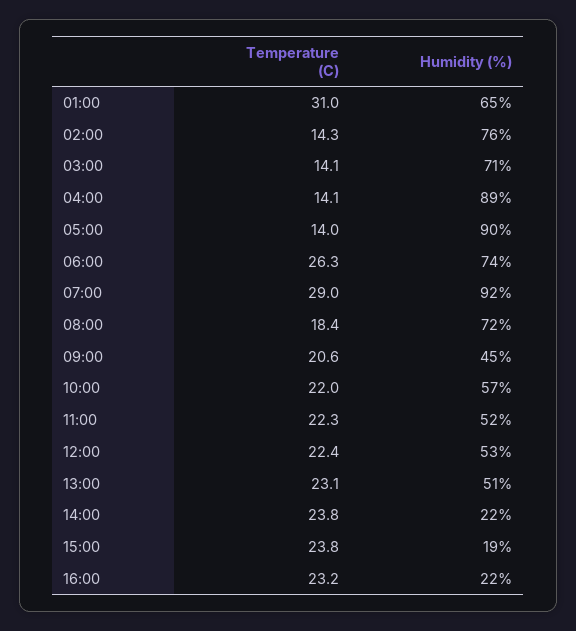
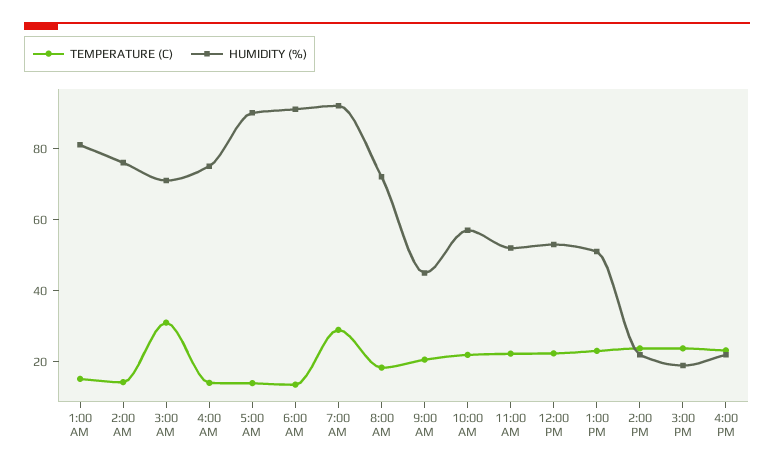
  {
    "Temperature (C)": {
-     "01:00": 31,
+     "01:00": 15,
      "02:00": 14.3,
-     "03:00": 14.1,
+     "03:00": 30,
      "04:00": 14.1,
      "05:00": 14,
-     "06:00": 26.3,
+     "06:00": 15,
      "07:00": 29,
      "08:00": 18.4,
      "09:00": 20.6,
      "10:00": 22,
      "11:00": 22.3,
      "12:00": 22.4,
      "13:00": 23.1,
      "14:00": 23.8,
      "15:00": 23.8,
      "16:00": 23.2
    },
    "Humidity (%)": {
-     "01:00": 65,
+     "01:00": 80,
      "02:00": 76,
      "03:00": 71,
-     "04:00": 89,
+     "04:00": 75,
      "05:00": 90,
-     "06:00": 74,
+     "06:00": 90,
      "07:00": 92,
      "08:00": 72,
      "09:00": 45,
      "10:00": 57,
      "11:00": 52,
      "12:00": 53,
      "13:00": 51,
      "14:00": 22,
      "15:00": 19,
      "16:00": 22
    }
  }

